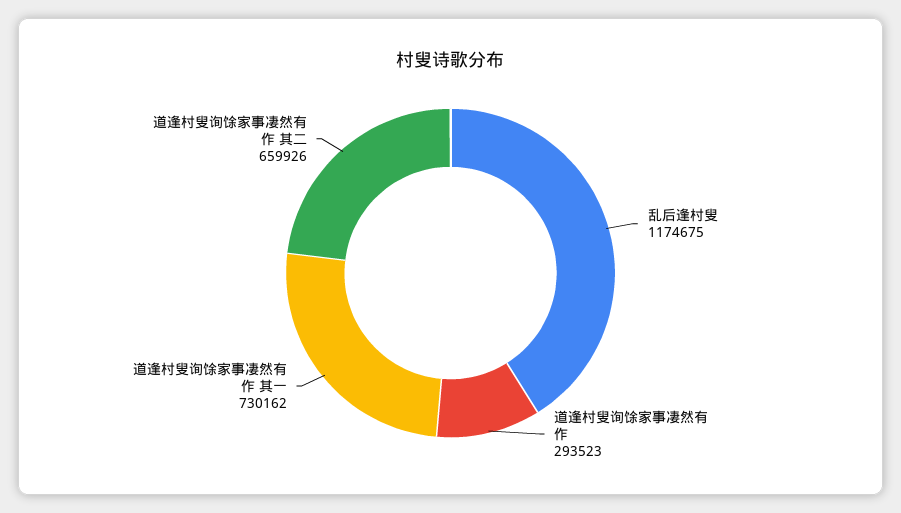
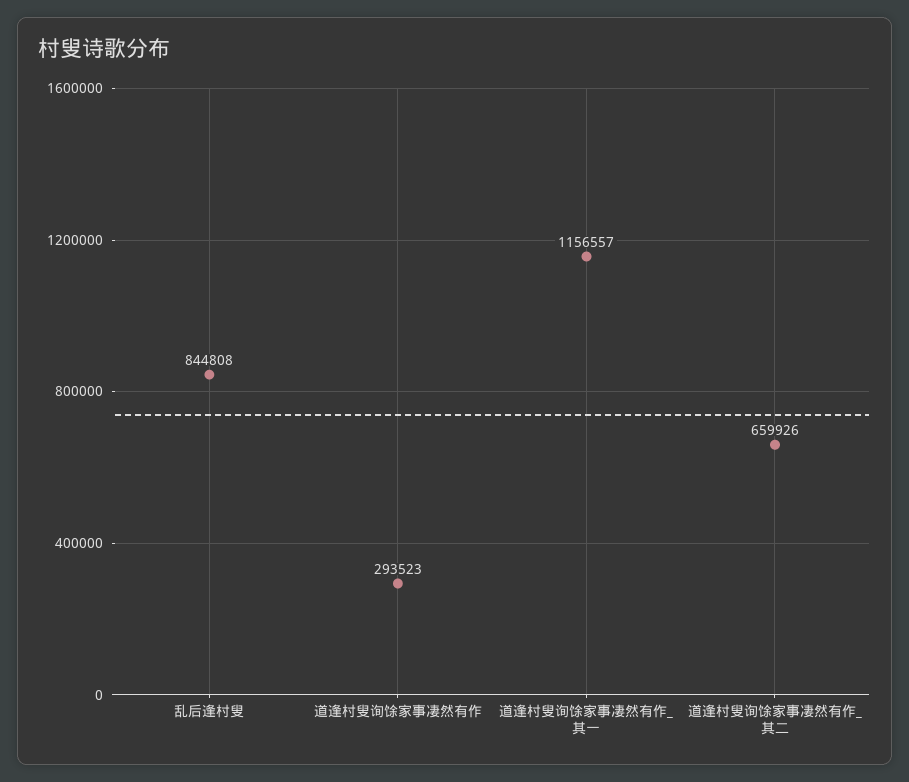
  {
-   "乱后逢村叟": 1174675,
+   "乱后逢村叟": 844808,
    "道逢村叟询馀家事凄然有作": 293523,
-   "道逢村叟询馀家事凄然有作 其一": 730162,
+   "道逢村叟询馀家事凄然有作 其一": 1156557,
    "道逢村叟询馀家事凄然有作 其二": 659926
  }

